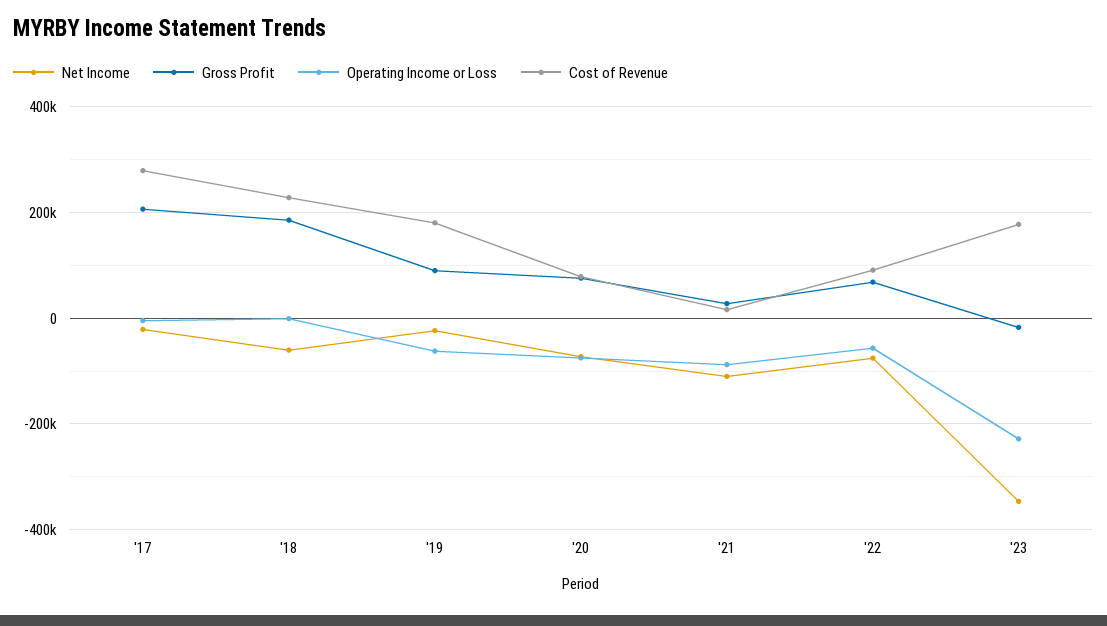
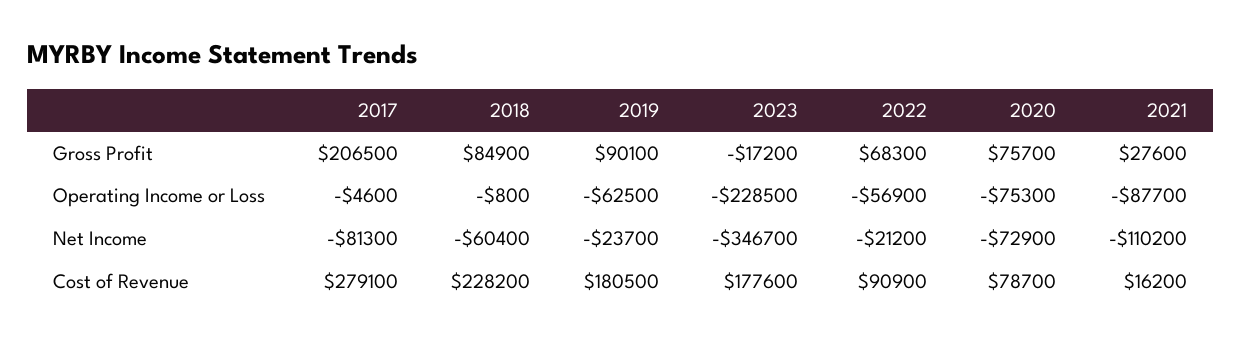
  {
    "Net Income": {
-     "'17": -20000,
+     "'17": -81300,
      "'18": -60400,
      "'19": -23700,
      "'20": -72900,
      "'21": -110200,
-     "'22": -80000,
+     "'22": -21200,
      "'23": -346700
    },
    "Gross Profit": {
      "'17": 206500,
-     "'18": 180000,
+     "'18": 84900,
      "'19": 90100,
      "'20": 75700,
      "'21": 27600,
      "'22": 68300,
      "'23": -17200
    },
    "Operating Income or Loss": {
      "'17": -4600,
      "'18": -800,
      "'19": -62500,
      "'20": -75300,
      "'21": -87700,
      "'22": -56900,
      "'23": -228500
    },
    "Cost of Revenue": {
      "'17": 279100,
      "'18": 228200,
      "'19": 180500,
      "'20": 78700,
      "'21": 16200,
      "'22": 90900,
      "'23": 177600
    }
  }

